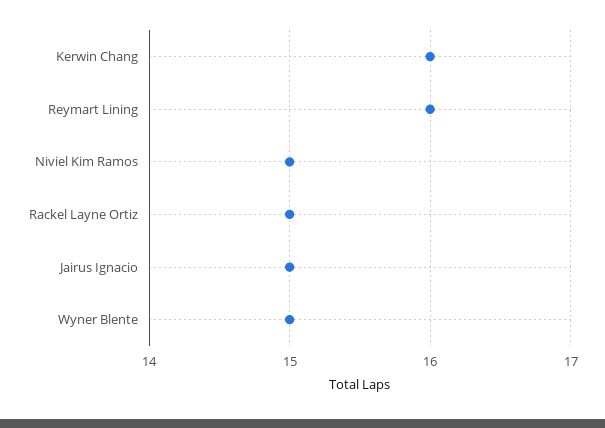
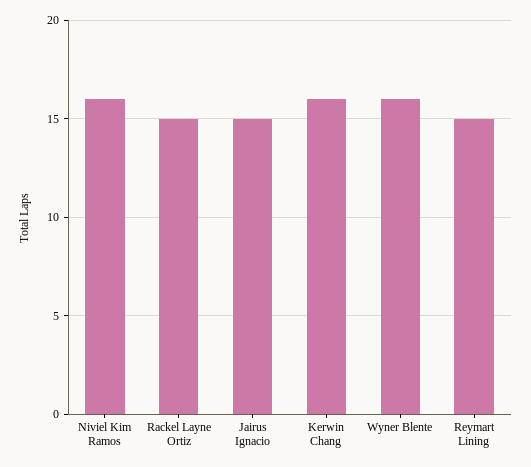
  {
    "Kerwin Chang": 16,
-   "Reymart Lining": 16,
+   "Reymart Lining": 15,
-   "Niviel Kim Ramos": 15,
+   "Niviel Kim Ramos": 16,
    "Rackel Layne Ortiz": 15,
    "Jairus Ignacio": 15,
-   "Wyner Blente": 15
+   "Wyner Blente": 16
  }

